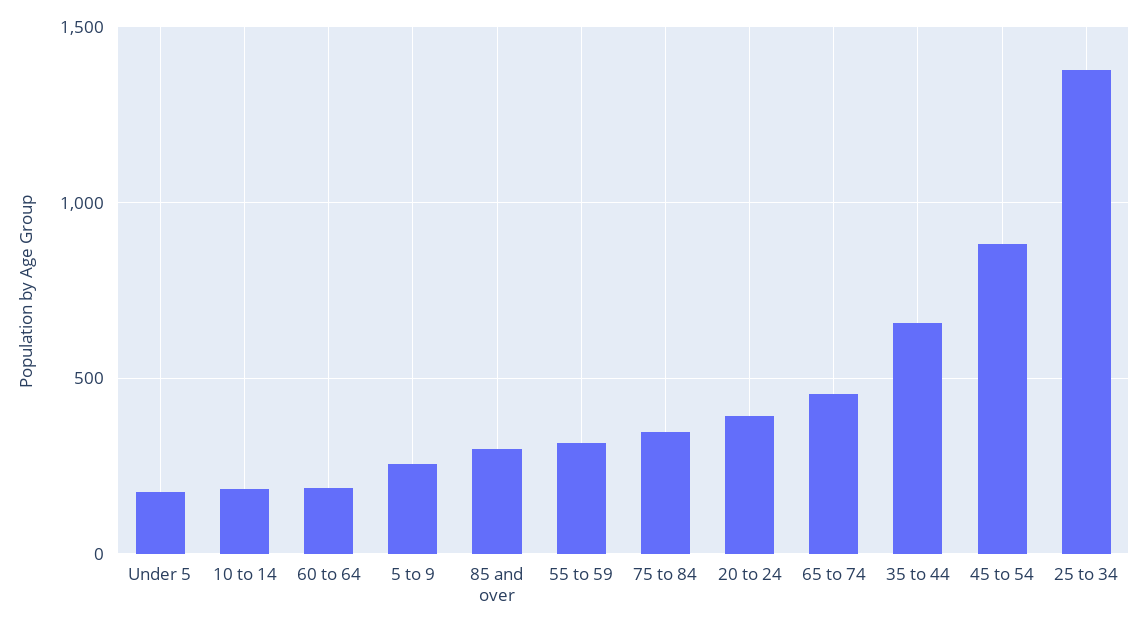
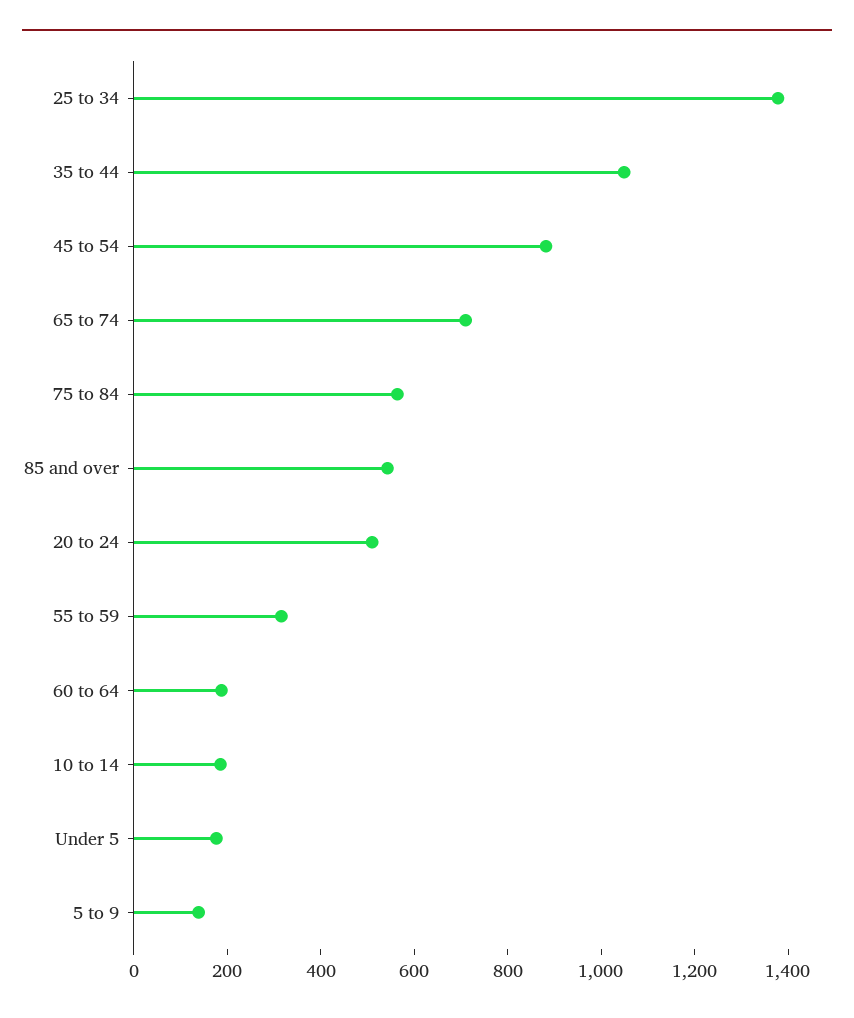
  {
    "Under 5": 200,
    "10 to 14": 200,
    "60 to 64": 200,
-   "5 to 9": 250,
+   "5 to 9": 150,
-   "85 and over": 300,
+   "85 and over": 550,
    "55 to 59": 300,
-   "75 to 84": 350,
+   "75 to 84": 550,
-   "20 to 24": 400,
+   "20 to 24": 500,
-   "65 to 74": 450,
+   "65 to 74": 700,
-   "35 to 44": 650,
+   "35 to 44": 1050,
    "45 to 54": 900,
    "25 to 34": 1400
  }

